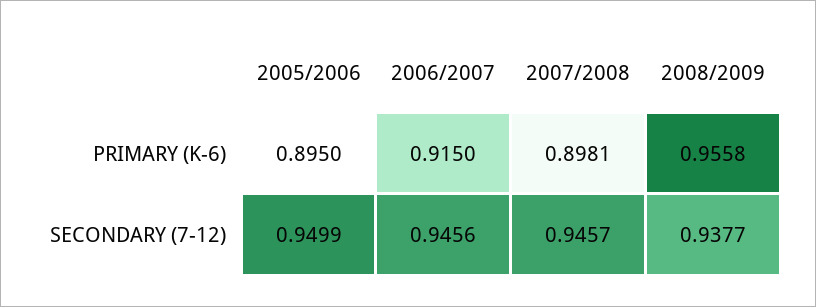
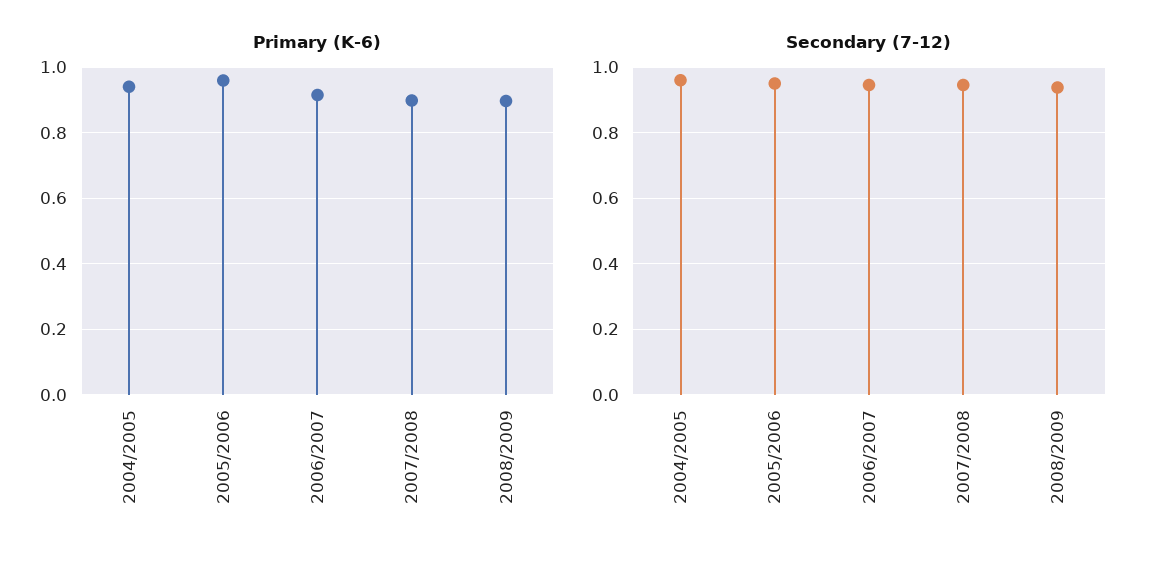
  {
    "PRIMARY (K-6)": {
-     "2005/2006": 0.895,
+     "2005/2006": 0.96,
      "2006/2007": 0.915,
      "2007/2008": 0.8981,
-     "2008/2009": 0.9558
+     "2008/2009": 0.9,
+     "2004/2005": 0.94
    },
    "SECONDARY (7-12)": {
      "2005/2006": 0.9499,
      "2006/2007": 0.9456,
      "2007/2008": 0.9457,
-     "2008/2009": 0.9377
+     "2008/2009": 0.9377,
+     "2004/2005": 0.96
    }
  }

